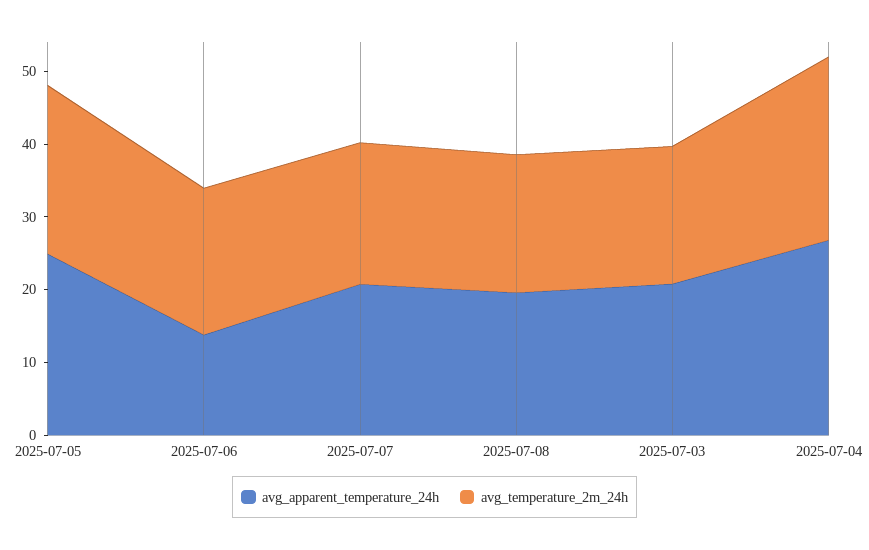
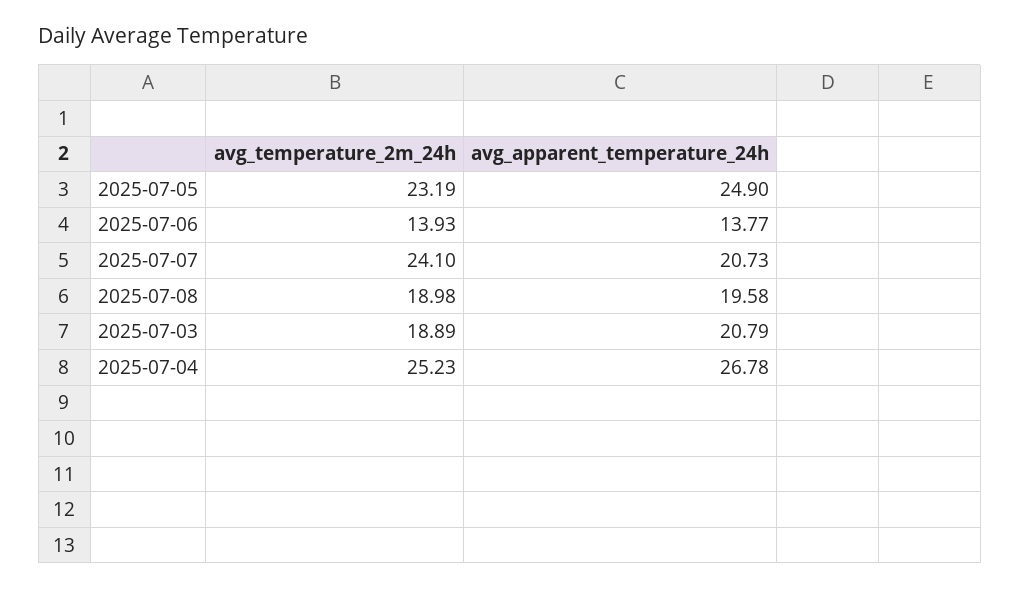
  {
    "avg_apparent_temperature_24h": {
      "2025-07-05": 24.9,
      "2025-07-06": 13.77,
      "2025-07-07": 20.73,
      "2025-07-08": 19.58,
      "2025-07-03": 20.79,
      "2025-07-04": 26.78
    },
    "avg_temperature_2m_24h": {
      "2025-07-05": 23.19,
-     "2025-07-06": 20,
+     "2025-07-06": 13.93,
-     "2025-07-07": 20,
+     "2025-07-07": 24.1,
      "2025-07-08": 18.98,
      "2025-07-03": 18.89,
      "2025-07-04": 25.23
    }
  }

